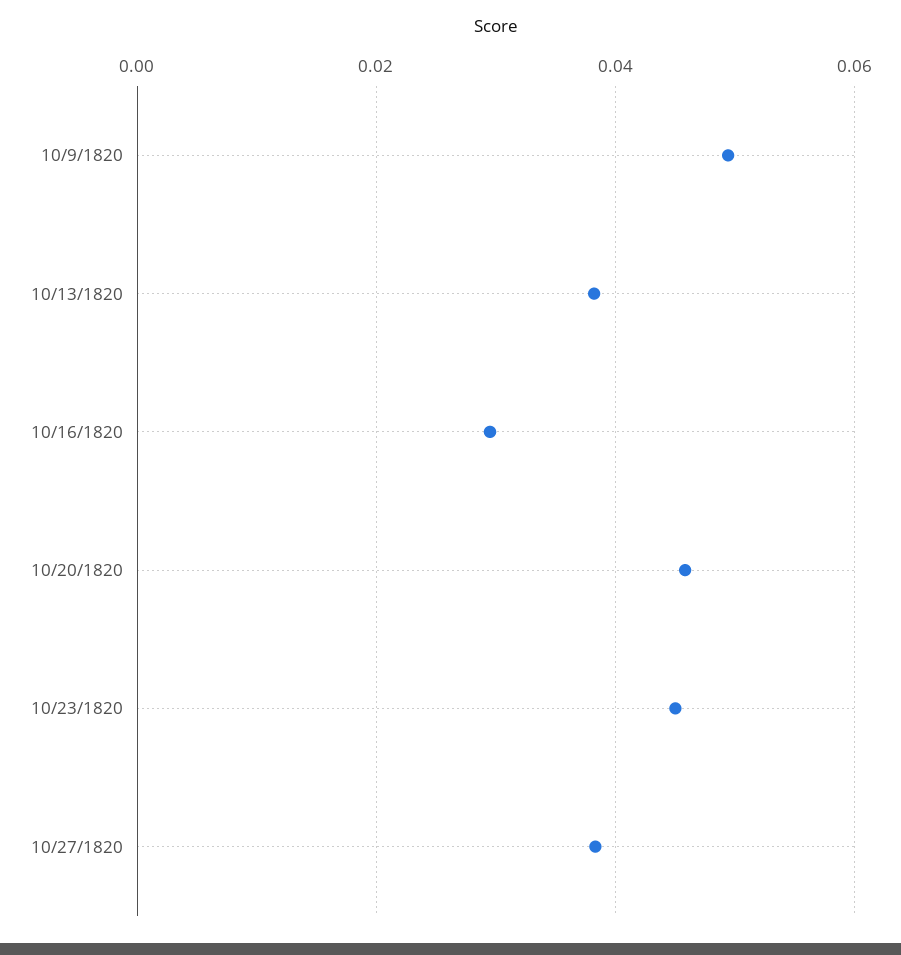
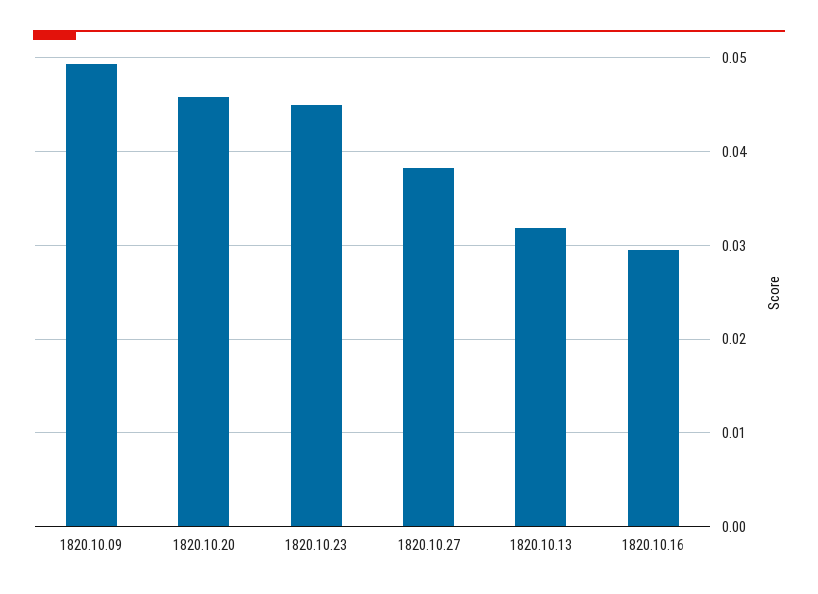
  {
    "10/9/1820": 0.049,
-   "10/13/1820": 0.038,
+   "10/13/1820": 0.032,
    "10/16/1820": 0.03,
    "10/20/1820": 0.046,
    "10/23/1820": 0.045,
    "10/27/1820": 0.038
  }

